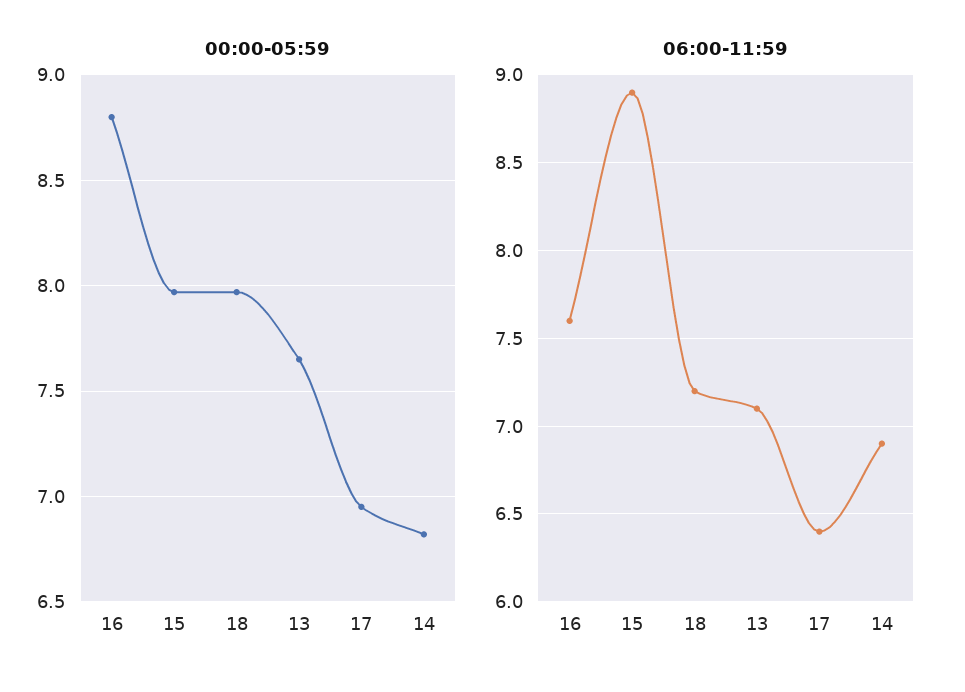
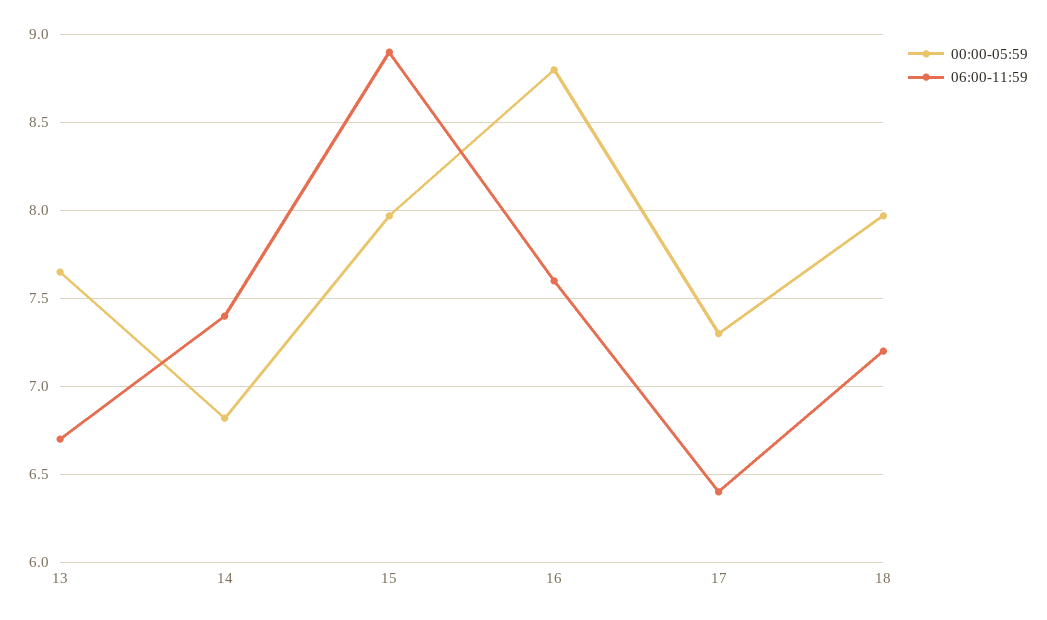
  {
    "00:00-05:59": {
      "16": 8.8,
      "15": 7.95,
      "18": 7.95,
      "13": 7.65,
-     "17": 6.95,
+     "17": 7.3,
      "14": 6.8
    },
    "06:00-11:59": {
      "16": 7.6,
      "15": 8.9,
      "18": 7.2,
-     "13": 7.1,
+     "13": 6.7,
      "17": 6.4,
-     "14": 6.9
+     "14": 7.4
    }
  }

